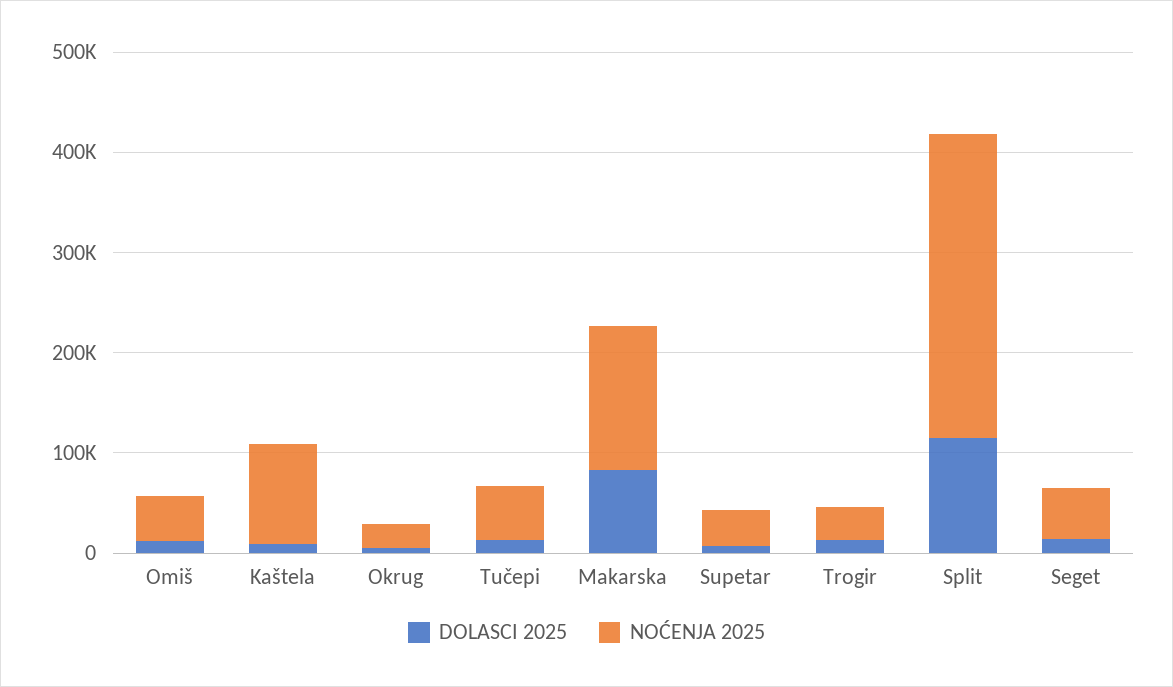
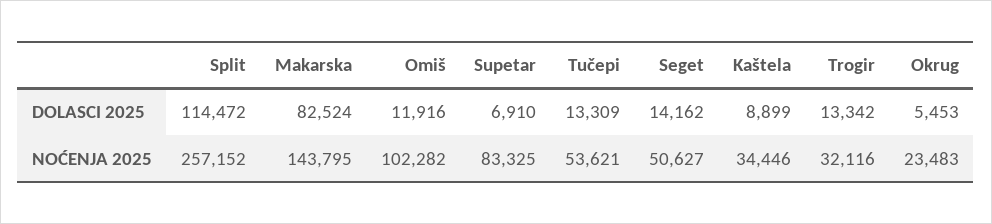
  {
    "DOLASCI 2025": {
      "Omiš": 11916,
      "Kaštela": 8899,
      "Okrug": 5453,
      "Tučepi": 13309,
      "Makarska": 82524,
      "Supetar": 6910,
      "Trogir": 13342,
      "Split": 114472,
      "Seget": 14162
    },
    "NOĆENJA 2025": {
-     "Omiš": 40000,
+     "Omiš": 102282,
-     "Kaštela": 100000,
+     "Kaštela": 34446,
      "Okrug": 23483,
      "Tučepi": 53621,
      "Makarska": 143795,
-     "Supetar": 40000,
+     "Supetar": 83325,
      "Trogir": 32116,
-     "Split": 300000,
+     "Split": 257152,
      "Seget": 50627
    }
  }

